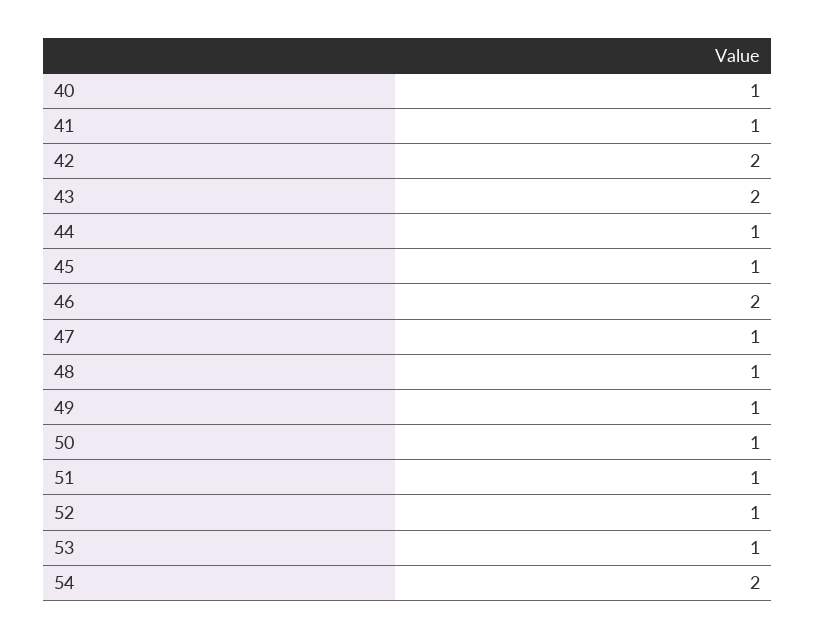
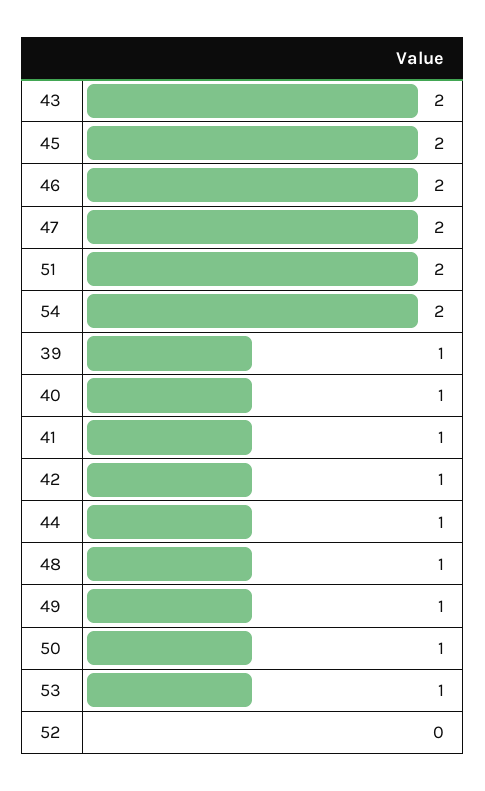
  {
    "40": 1,
    "41": 1,
-   "42": 2,
+   "42": 1,
    "43": 2,
    "44": 1,
-   "45": 1,
+   "45": 2,
    "46": 2,
-   "47": 1,
+   "47": 2,
    "48": 1,
    "49": 1,
    "50": 1,
-   "51": 1,
+   "51": 2,
-   "52": 1,
+   "52": 0,
    "53": 1,
-   "54": 2
+   "54": 2,
+   "39": 1
  }

